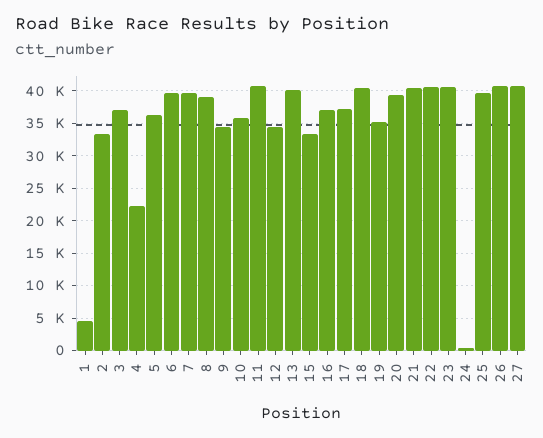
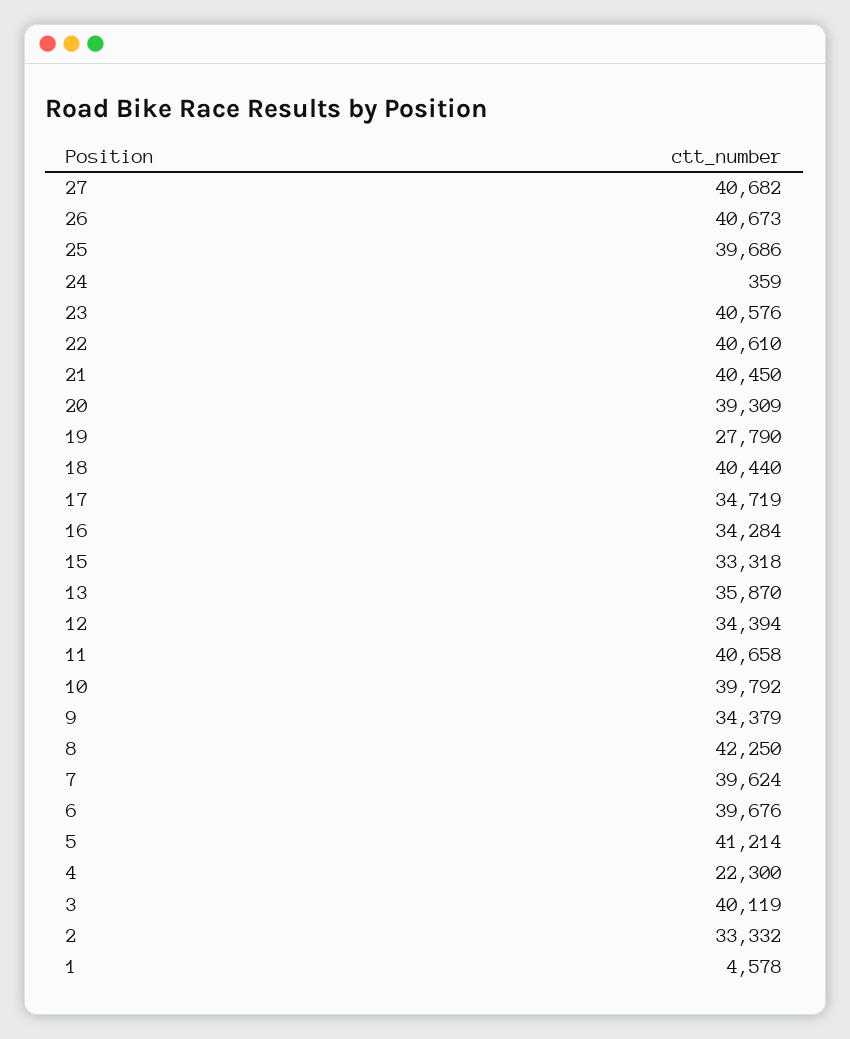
  {
    "1": 4578,
    "2": 33332,
-   "3": 37000,
+   "3": 40119,
    "4": 22300,
-   "5": 36000,
+   "5": 41214,
    "6": 39676,
    "7": 39624,
-   "8": 39000,
+   "8": 42250,
    "9": 34379,
-   "10": 36000,
+   "10": 39792,
    "11": 40658,
    "12": 34394,
-   "13": 40000,
+   "13": 35870,
    "15": 33318,
-   "16": 37000,
+   "16": 34284,
-   "17": 37000,
+   "17": 34719,
    "18": 40440,
-   "19": 35000,
+   "19": 27790,
    "20": 39309,
    "21": 40450,
    "22": 40610,
    "23": 40576,
    "24": 359,
    "25": 39686,
    "26": 40673,
    "27": 40682
  }

